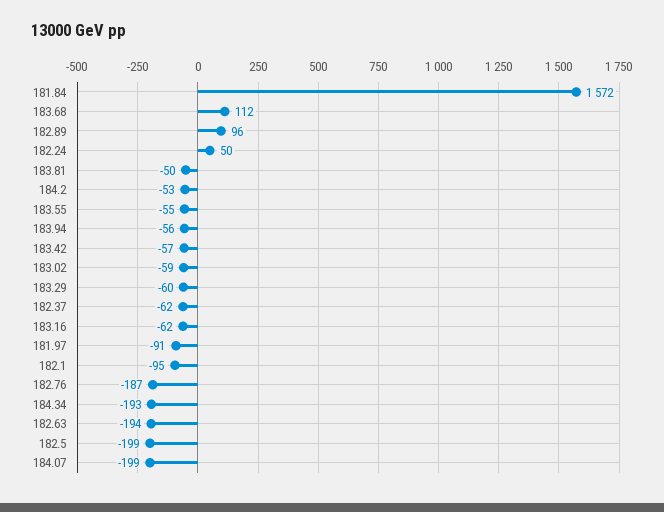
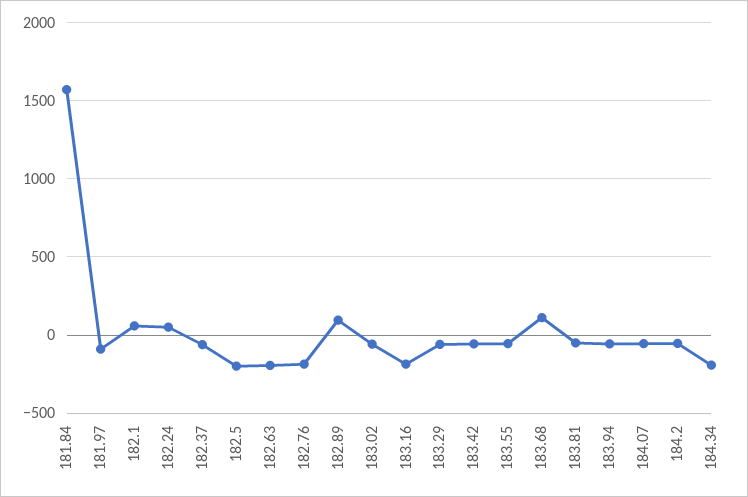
  {
    "181.84": 1572,
    "183.68": 112,
    "182.89": 96,
    "182.24": 50,
    "183.81": -50,
    "184.2": -53,
    "183.55": -55,
    "183.94": -56,
    "183.42": -57,
    "183.02": -59,
    "183.29": -60,
    "182.37": -62,
-   "183.16": -62,
+   "183.16": -200,
    "181.97": -91,
-   "182.1": -95,
+   "182.1": 50,
    "182.76": -187,
    "184.34": -193,
    "182.63": -194,
    "182.5": -199,
-   "184.07": -199
+   "184.07": -50
  }

